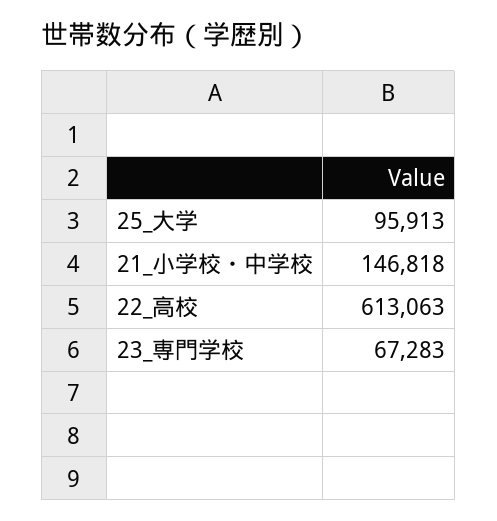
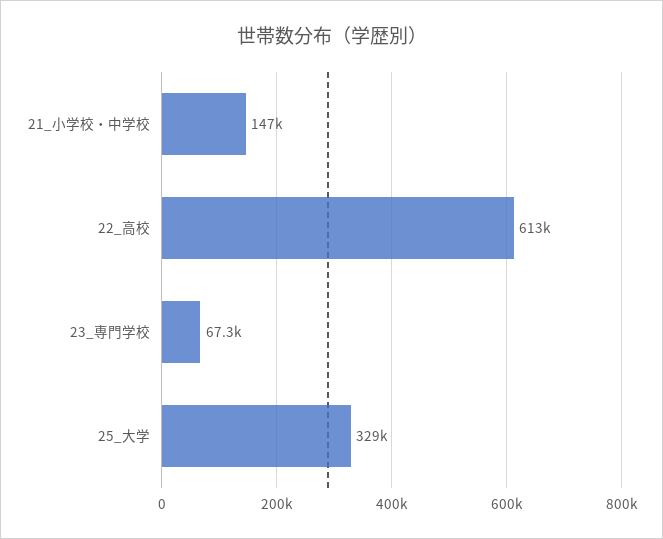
  {
-   "25_大学": 95913,
+   "25_大学": 329000,
    "21_小学校・中学校": 146818,
    "22_高校": 613063,
    "23_専門学校": 67283
  }

